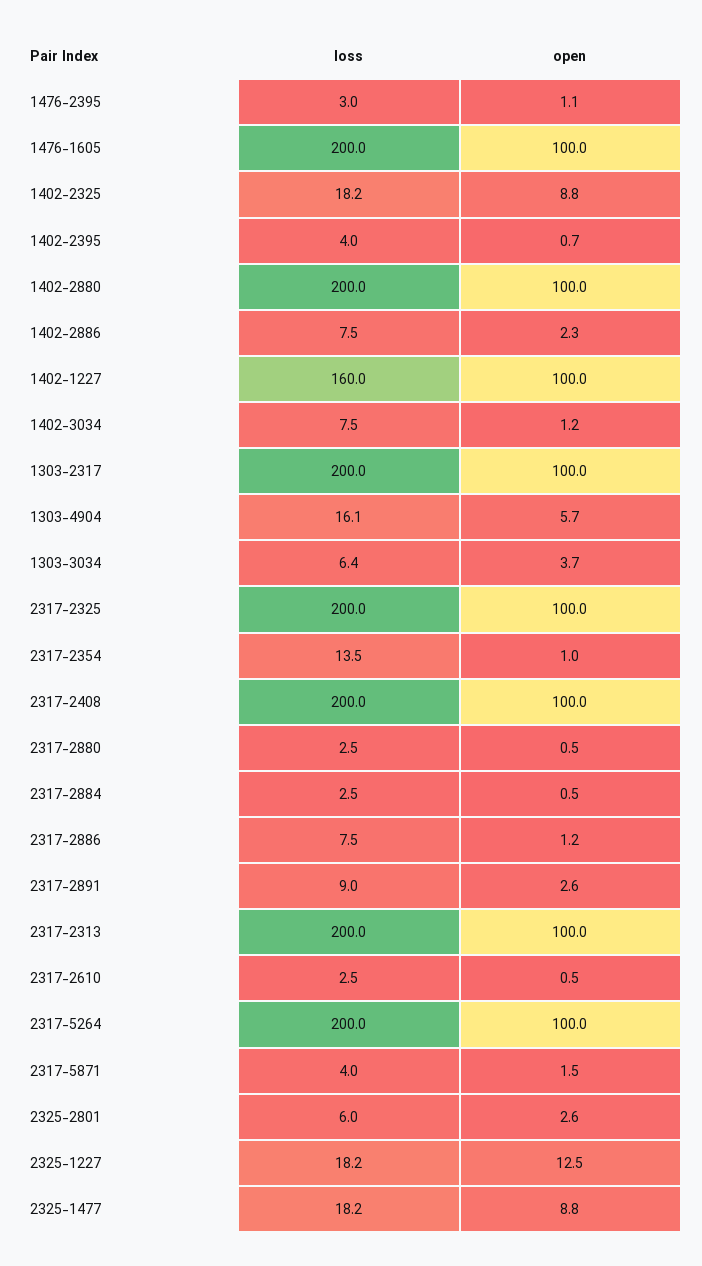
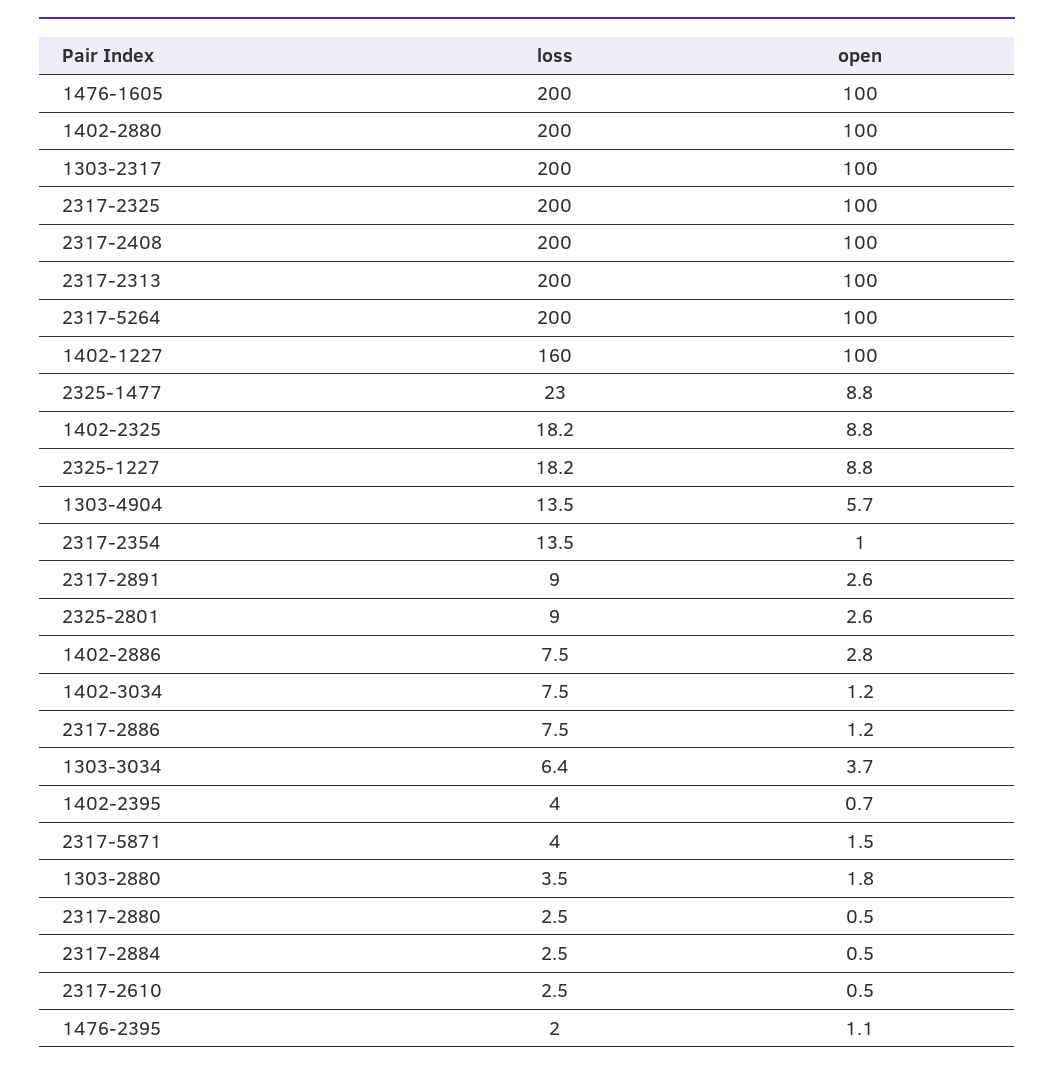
  {
    "loss": {
-     "1476-2395": 3,
+     "1476-2395": 2,
      "1476-1605": 200,
      "1402-2325": 18.2,
      "1402-2395": 4,
      "1402-2880": 200,
      "1402-2886": 7.5,
      "1402-1227": 160,
      "1402-3034": 7.5,
      "1303-2317": 200,
-     "1303-4904": 16.1,
+     "1303-4904": 13.5,
      "1303-3034": 6.4,
      "2317-2325": 200,
      "2317-2354": 13.5,
      "2317-2408": 200,
      "2317-2880": 2.5,
      "2317-2884": 2.5,
      "2317-2886": 7.5,
      "2317-2891": 9,
      "2317-2313": 200,
      "2317-2610": 2.5,
      "2317-5264": 200,
      "2317-5871": 4,
-     "2325-2801": 6,
+     "2325-2801": 9,
      "2325-1227": 18.2,
-     "2325-1477": 18.2
+     "2325-1477": 23,
+     "1303-2880": 3.5
    },
    "open": {
      "1476-2395": 1.1,
      "1476-1605": 100,
      "1402-2325": 8.8,
      "1402-2395": 0.7,
      "1402-2880": 100,
-     "1402-2886": 2.3,
+     "1402-2886": 2.8,
      "1402-1227": 100,
      "1402-3034": 1.2,
      "1303-2317": 100,
      "1303-4904": 5.7,
      "1303-3034": 3.7,
      "2317-2325": 100,
      "2317-2354": 1,
      "2317-2408": 100,
      "2317-2880": 0.5,
      "2317-2884": 0.5,
      "2317-2886": 1.2,
      "2317-2891": 2.6,
      "2317-2313": 100,
      "2317-2610": 0.5,
      "2317-5264": 100,
      "2317-5871": 1.5,
      "2325-2801": 2.6,
-     "2325-1227": 12.5,
+     "2325-1227": 8.8,
-     "2325-1477": 8.8
+     "2325-1477": 8.8,
+     "1303-2880": 1.8
    }
  }

